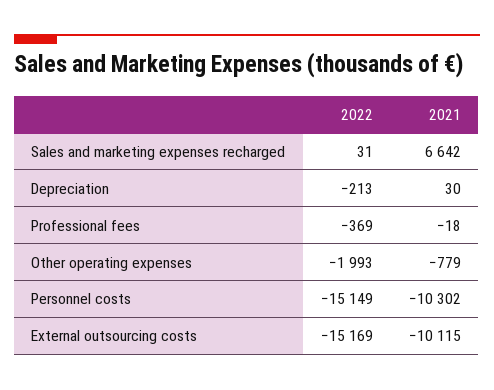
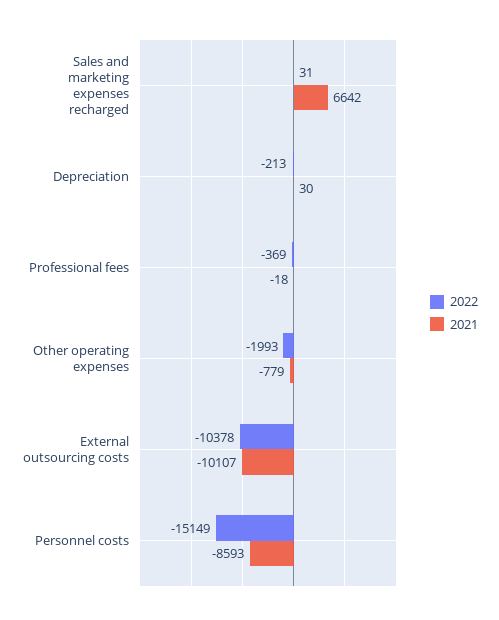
  {
    "2022": {
      "Sales and marketing expenses recharged": 31,
      "Depreciation": -213,
      "Professional fees": -369,
      "Other operating expenses": -1993,
      "Personnel costs": -15149,
-     "External outsourcing costs": -15169
+     "External outsourcing costs": -10378
    },
    "2021": {
      "Sales and marketing expenses recharged": 6642,
      "Depreciation": 30,
      "Professional fees": -18,
      "Other operating expenses": -779,
-     "Personnel costs": -10302,
+     "Personnel costs": -8593,
-     "External outsourcing costs": -10115
+     "External outsourcing costs": -10107
    }
  }

